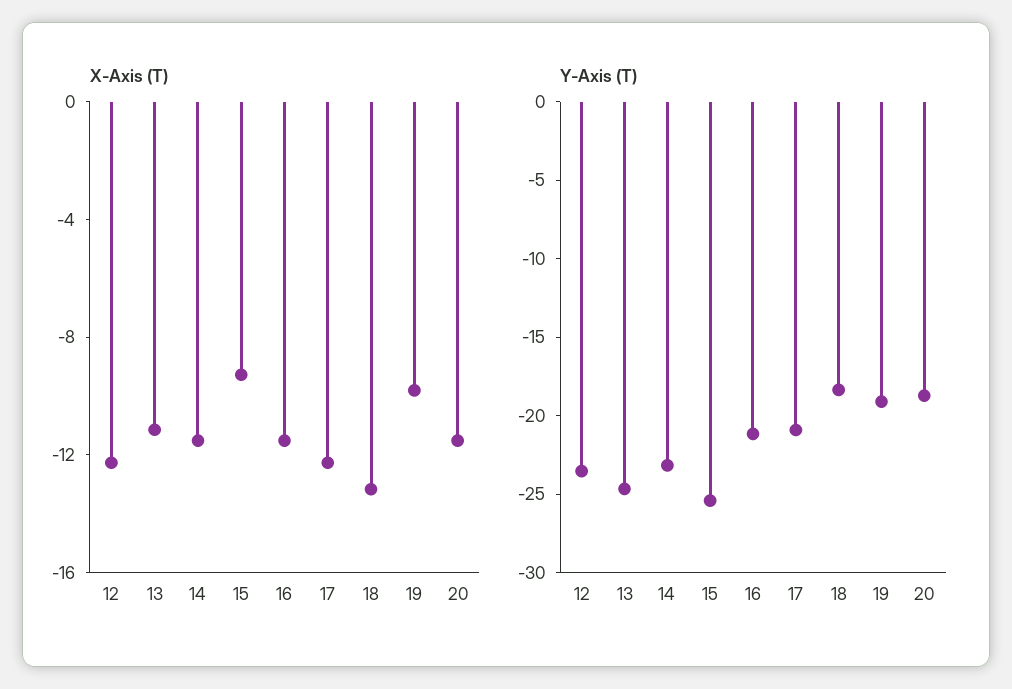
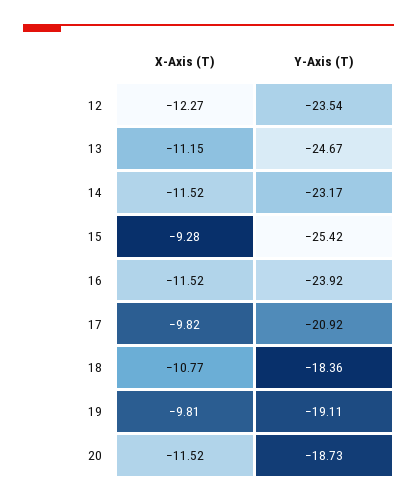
  {
    "X-Axis (T)": {
      "12": -12.27,
      "13": -11.15,
      "14": -11.52,
      "15": -9.28,
      "16": -11.52,
-     "17": -12,
+     "17": -9.82,
-     "18": -13,
+     "18": -10.77,
      "19": -9.81,
      "20": -11.52
    },
    "Y-Axis (T)": {
      "12": -23.54,
      "13": -24.67,
      "14": -23.17,
      "15": -25.42,
-     "16": -21,
+     "16": -23.92,
      "17": -20.92,
      "18": -18.36,
      "19": -19.11,
      "20": -18.73
    }
  }

